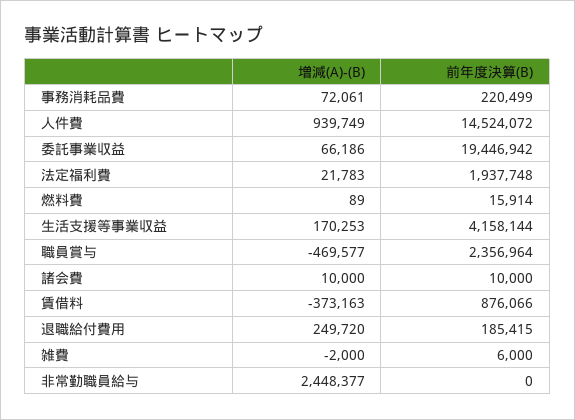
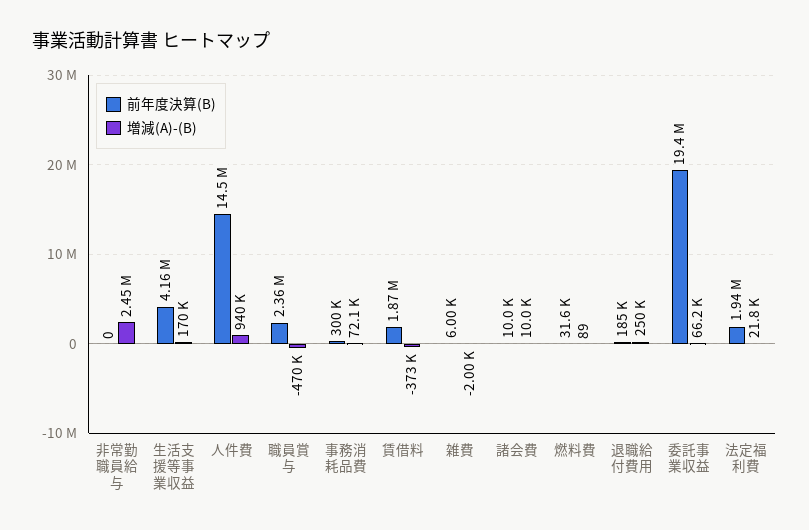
  {
    "増減(A)-(B)": {
      "事務消耗品費": 72061,
      "人件費": 939749,
      "委託事業収益": 66186,
      "法定福利費": 21783,
      "燃料費": 89,
      "生活支援等事業収益": 170253,
      "職員賞与": -469577,
      "諸会費": 10000,
      "賃借料": -373163,
      "退職給付費用": 249720,
      "雑費": -2000,
      "非常勤職員給与": 2448377
    },
    "前年度決算(B)": {
-     "事務消耗品費": 220499,
+     "事務消耗品費": 300000,
      "人件費": 14524072,
      "委託事業収益": 19446942,
      "法定福利費": 1937748,
-     "燃料費": 15914,
+     "燃料費": 31600,
      "生活支援等事業収益": 4158144,
      "職員賞与": 2356964,
      "諸会費": 10000,
-     "賃借料": 876066,
+     "賃借料": 1870000,
      "退職給付費用": 185415,
      "雑費": 6000,
      "非常勤職員給与": 0
    }
  }

